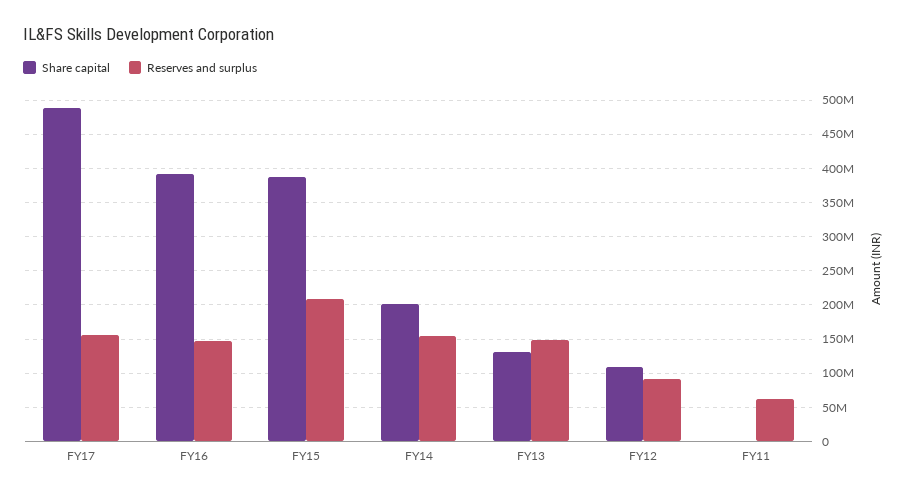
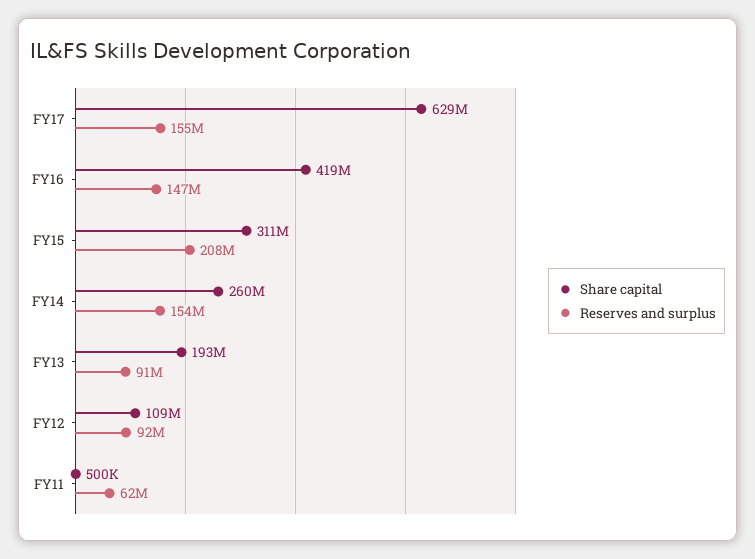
  {
    "Share capital": {
-     "FY17": 490000000,
+     "FY17": 629000000,
-     "FY16": 390000000,
+     "FY16": 419000000,
-     "FY15": 390000000,
+     "FY15": 311000000,
-     "FY14": 200000000,
+     "FY14": 260000000,
-     "FY13": 130000000,
+     "FY13": 193000000,
      "FY12": 109000000,
      "FY11": 500000
    },
    "Reserves and surplus": {
      "FY17": 155000000,
      "FY16": 147000000,
      "FY15": 208000000,
      "FY14": 154000000,
-     "FY13": 150000000,
+     "FY13": 91000000,
      "FY12": 92000000,
      "FY11": 62000000
    }
  }

